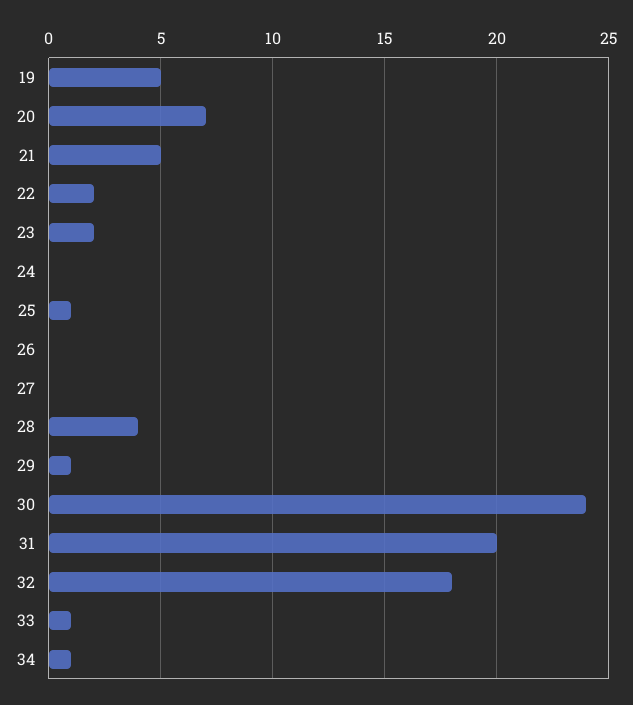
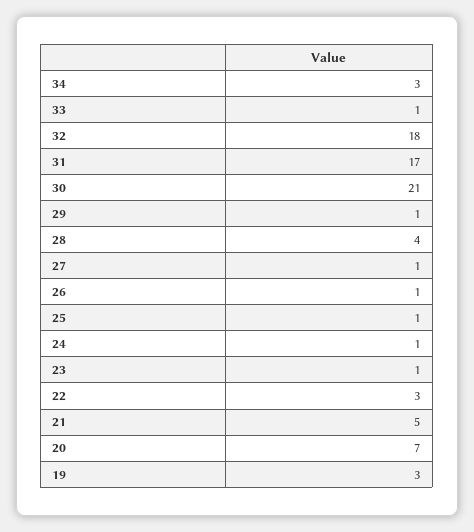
  {
-   "19": 5,
+   "19": 3,
    "20": 7,
    "21": 5,
-   "22": 2,
+   "22": 3,
-   "23": 2,
+   "23": 1,
-   "24": 0,
+   "24": 1,
    "25": 1,
-   "26": 0,
+   "26": 1,
-   "27": 0,
+   "27": 1,
    "28": 4,
    "29": 1,
-   "30": 24,
+   "30": 21,
-   "31": 20,
+   "31": 17,
    "32": 18,
    "33": 1,
-   "34": 1
+   "34": 3
  }

